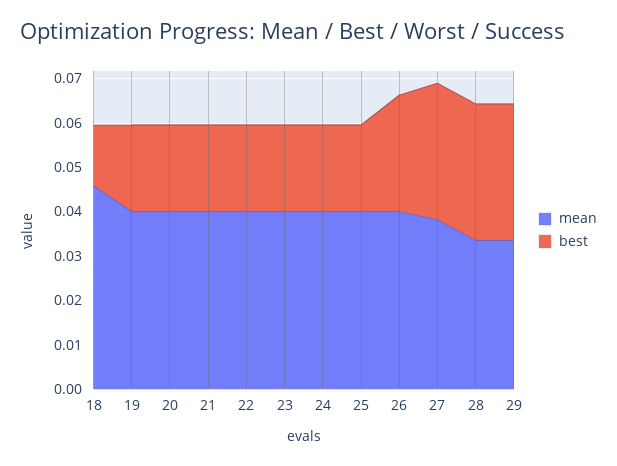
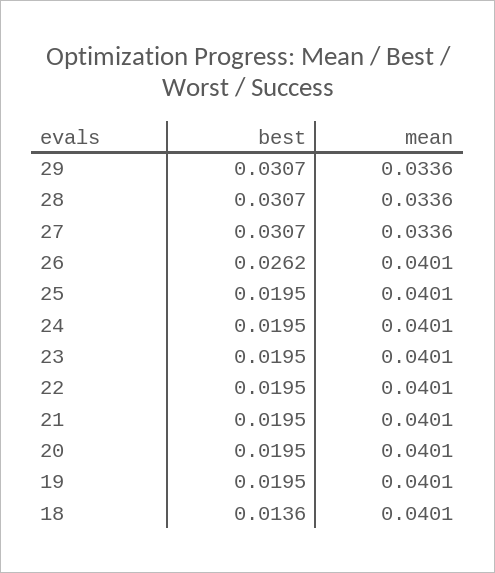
  {
    "mean": {
-     "18": 0.046,
+     "18": 0.0401,
      "19": 0.0401,
      "20": 0.0401,
      "21": 0.0401,
      "22": 0.0401,
      "23": 0.0401,
      "24": 0.0401,
      "25": 0.0401,
      "26": 0.0401,
-     "27": 0.038,
+     "27": 0.0336,
      "28": 0.0336,
      "29": 0.0336
    },
    "best": {
      "18": 0.0136,
      "19": 0.0195,
      "20": 0.0195,
      "21": 0.0195,
      "22": 0.0195,
      "23": 0.0195,
      "24": 0.0195,
      "25": 0.0195,
      "26": 0.0262,
      "27": 0.0307,
      "28": 0.0307,
      "29": 0.0307
    }
  }

